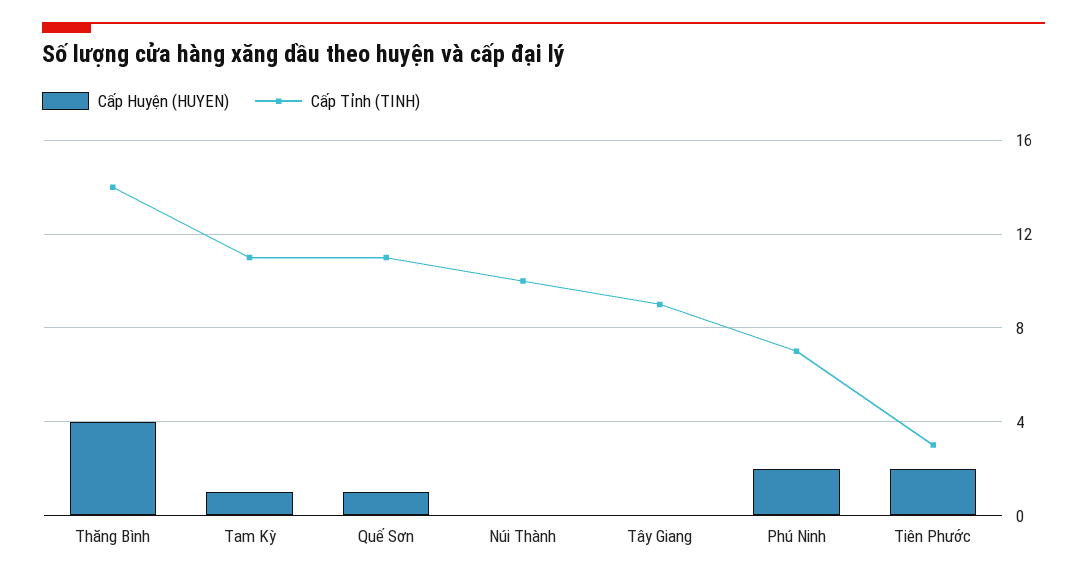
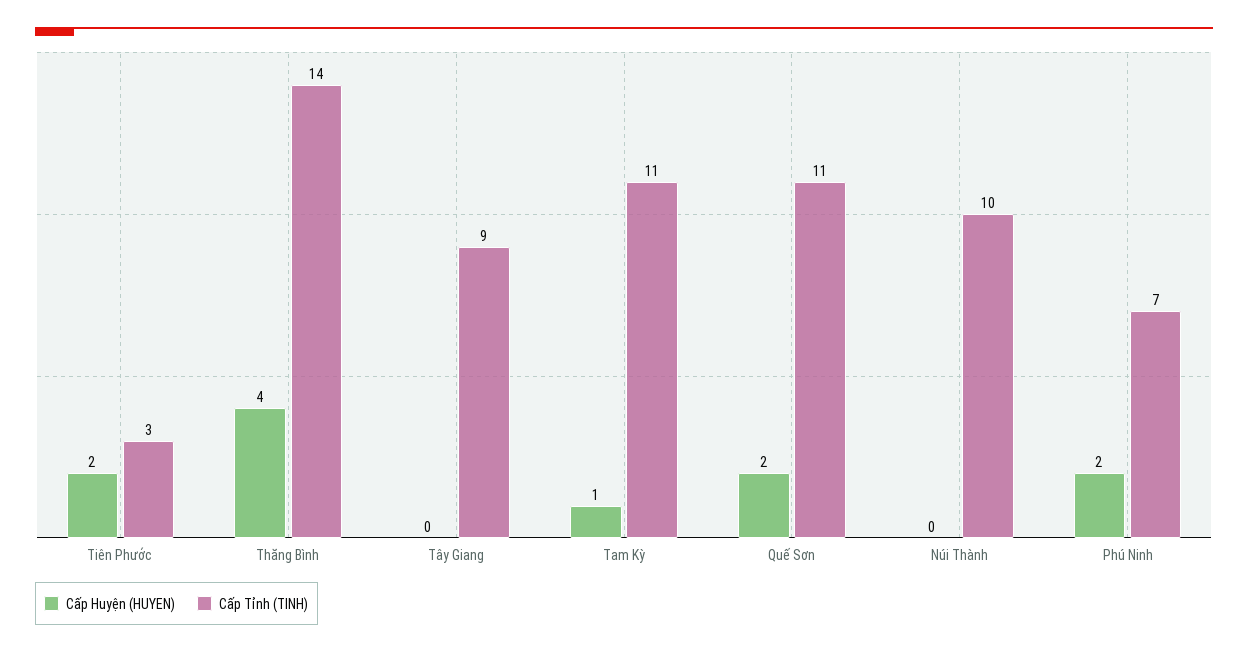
  {
    "Cấp Huyện (HUYEN)": {
      "Thăng Bình": 4,
      "Tam Kỳ": 1,
-     "Quế Sơn": 1,
+     "Quế Sơn": 2,
      "Núi Thành": 0,
      "Tây Giang": 0,
      "Phú Ninh": 2,
      "Tiên Phước": 2
    },
    "Cấp Tỉnh (TINH)": {
      "Thăng Bình": 14,
      "Tam Kỳ": 11,
      "Quế Sơn": 11,
      "Núi Thành": 10,
      "Tây Giang": 9,
      "Phú Ninh": 7,
      "Tiên Phước": 3
    }
  }

